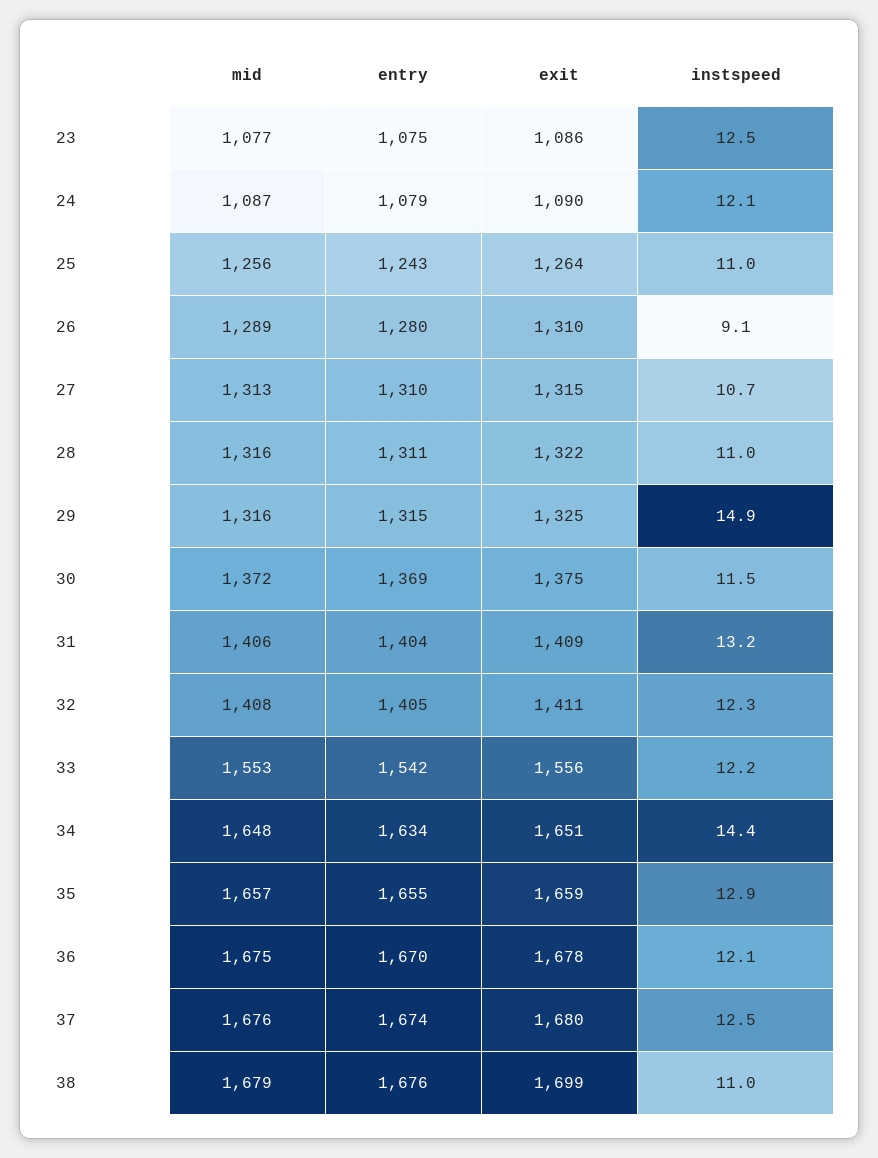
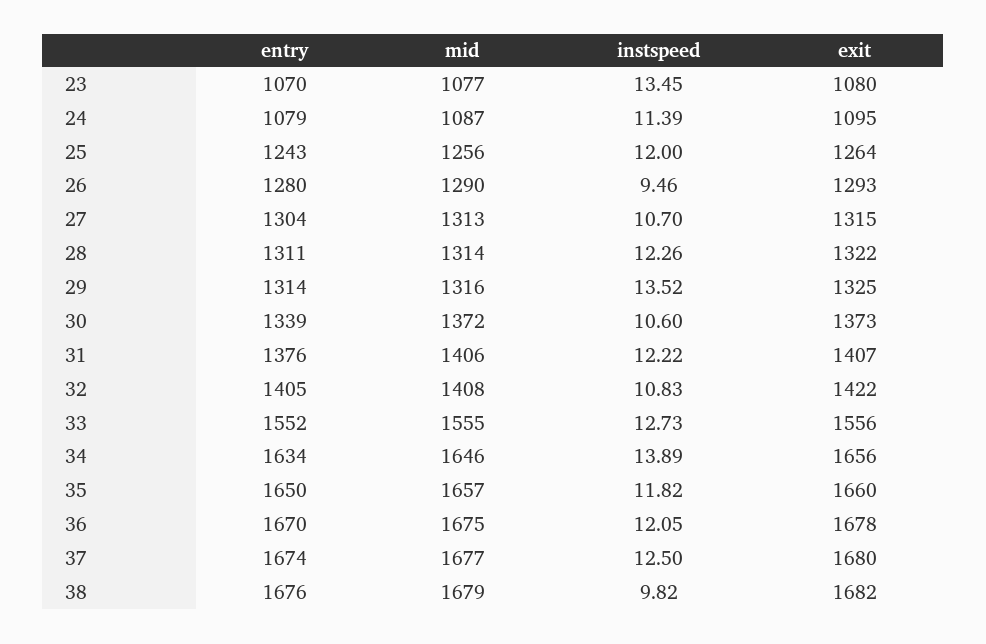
  {
    "mid": {
      "23": 1077,
      "24": 1087,
      "25": 1256,
-     "26": 1289,
+     "26": 1290,
      "27": 1313,
-     "28": 1316,
+     "28": 1314,
      "29": 1316,
      "30": 1372,
      "31": 1406,
      "32": 1408,
-     "33": 1553,
+     "33": 1555,
-     "34": 1648,
+     "34": 1646,
      "35": 1657,
      "36": 1675,
-     "37": 1676,
+     "37": 1677,
      "38": 1679
    },
    "entry": {
-     "23": 1075,
+     "23": 1070,
      "24": 1079,
      "25": 1243,
      "26": 1280,
-     "27": 1310,
+     "27": 1304,
      "28": 1311,
-     "29": 1315,
+     "29": 1314,
-     "30": 1369,
+     "30": 1339,
-     "31": 1404,
+     "31": 1376,
      "32": 1405,
-     "33": 1542,
+     "33": 1552,
      "34": 1634,
-     "35": 1655,
+     "35": 1650,
      "36": 1670,
      "37": 1674,
      "38": 1676
    },
    "exit": {
-     "23": 1086,
+     "23": 1080,
-     "24": 1090,
+     "24": 1095,
      "25": 1264,
-     "26": 1310,
+     "26": 1293,
      "27": 1315,
      "28": 1322,
      "29": 1325,
-     "30": 1375,
+     "30": 1373,
-     "31": 1409,
+     "31": 1407,
-     "32": 1411,
+     "32": 1422,
      "33": 1556,
-     "34": 1651,
+     "34": 1656,
-     "35": 1659,
+     "35": 1660,
      "36": 1678,
      "37": 1680,
-     "38": 1699
+     "38": 1682
    },
    "instspeed": {
-     "23": 12.5,
+     "23": 13.45,
-     "24": 12.1,
+     "24": 11.39,
-     "25": 11,
+     "25": 12,
-     "26": 9.1,
+     "26": 9.46,
      "27": 10.7,
-     "28": 11,
+     "28": 12.26,
-     "29": 14.9,
+     "29": 13.52,
-     "30": 11.5,
+     "30": 10.6,
-     "31": 13.2,
+     "31": 12.22,
-     "32": 12.3,
+     "32": 10.83,
-     "33": 12.2,
+     "33": 12.73,
-     "34": 14.4,
+     "34": 13.89,
-     "35": 12.9,
+     "35": 11.82,
      "36": 12.05,
      "37": 12.5,
-     "38": 11
+     "38": 9.82
    }
  }

